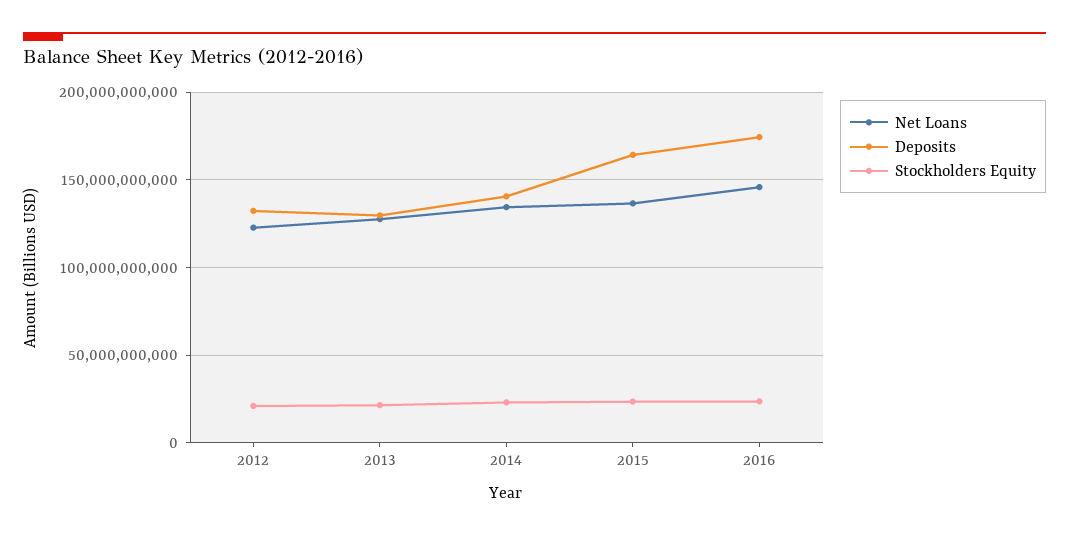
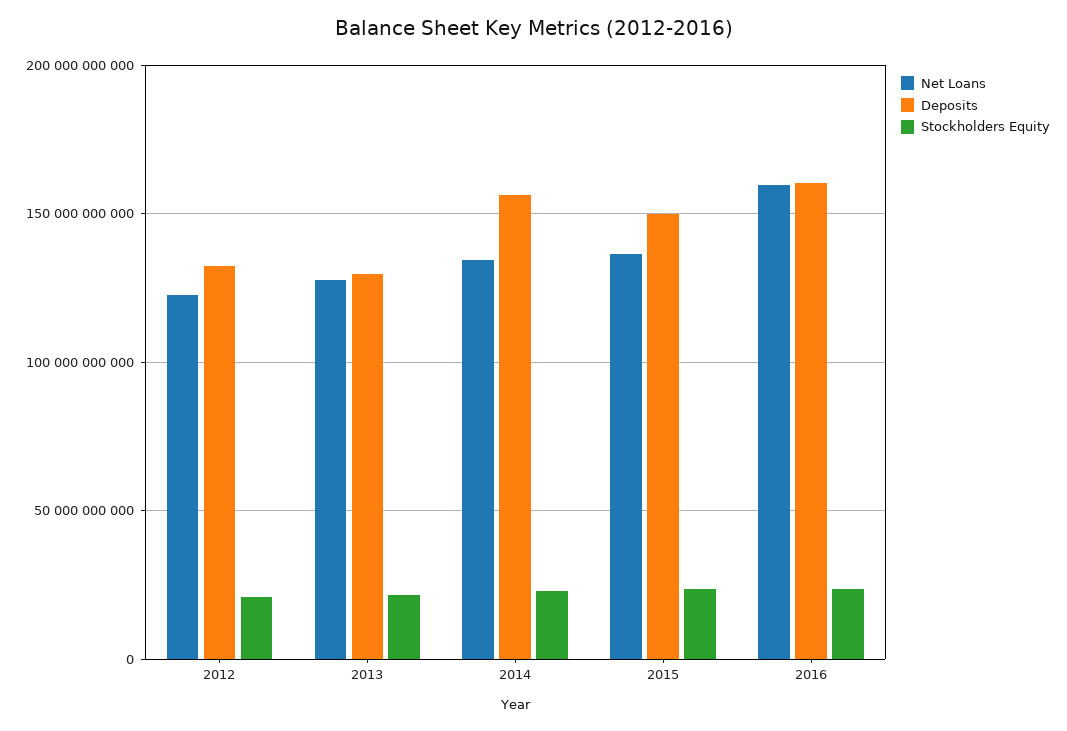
  {
    "Net Loans": {
      "2012": 125000000000,
      "2013": 130000000000,
      "2014": 135000000000,
      "2015": 135000000000,
-     "2016": 145000000000
+     "2016": 160000000000
    },
    "Deposits": {
      "2012": 130000000000,
      "2013": 130000000000,
-     "2014": 140000000000,
+     "2014": 155000000000,
-     "2015": 165000000000,
+     "2015": 150000000000,
-     "2016": 175000000000
+     "2016": 160000000000
    },
    "Stockholders Equity": {
      "2012": 20000000000,
      "2013": 20000000000,
      "2014": 25000000000,
      "2015": 25000000000,
      "2016": 25000000000
    }
  }

